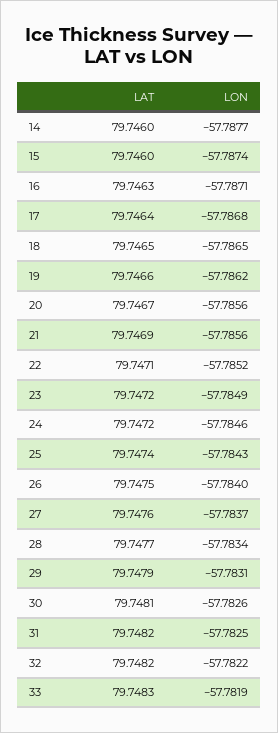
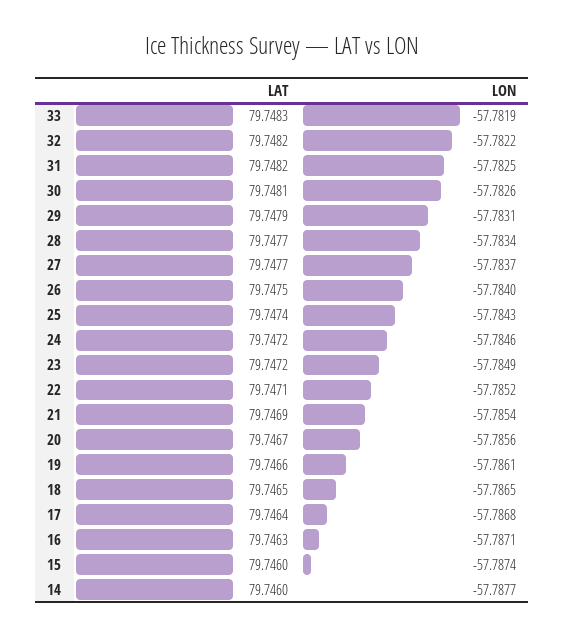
  {
    "LAT": {
      "14": 79.746,
      "15": 79.746,
      "16": 79.7463,
      "17": 79.7464,
      "18": 79.7465,
      "19": 79.7466,
      "20": 79.7467,
      "21": 79.7469,
      "22": 79.7471,
      "23": 79.7472,
      "24": 79.7472,
      "25": 79.7474,
      "26": 79.7475,
-     "27": 79.7476,
+     "27": 79.7477,
      "28": 79.7477,
      "29": 79.7479,
      "30": 79.7481,
      "31": 79.7482,
      "32": 79.7482,
      "33": 79.7483
    },
    "LON": {
      "14": -57.7877,
      "15": -57.7874,
      "16": -57.7871,
      "17": -57.7868,
      "18": -57.7865,
-     "19": -57.7862,
+     "19": -57.7861,
      "20": -57.7856,
-     "21": -57.7856,
+     "21": -57.7854,
      "22": -57.7852,
      "23": -57.7849,
      "24": -57.7846,
      "25": -57.7843,
      "26": -57.784,
      "27": -57.7837,
      "28": -57.7834,
      "29": -57.7831,
      "30": -57.7826,
      "31": -57.7825,
      "32": -57.7822,
      "33": -57.7819
    }
  }

